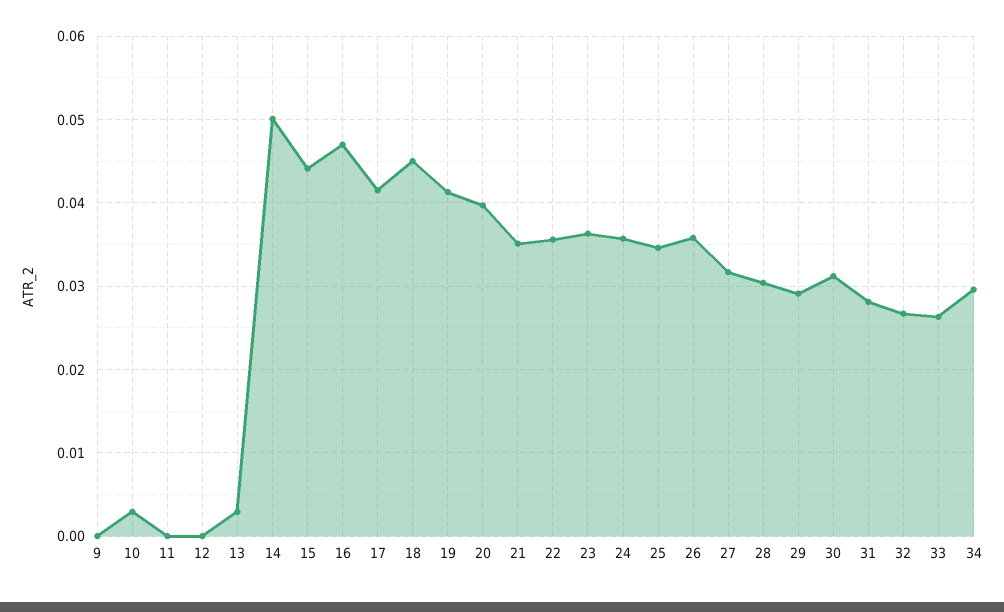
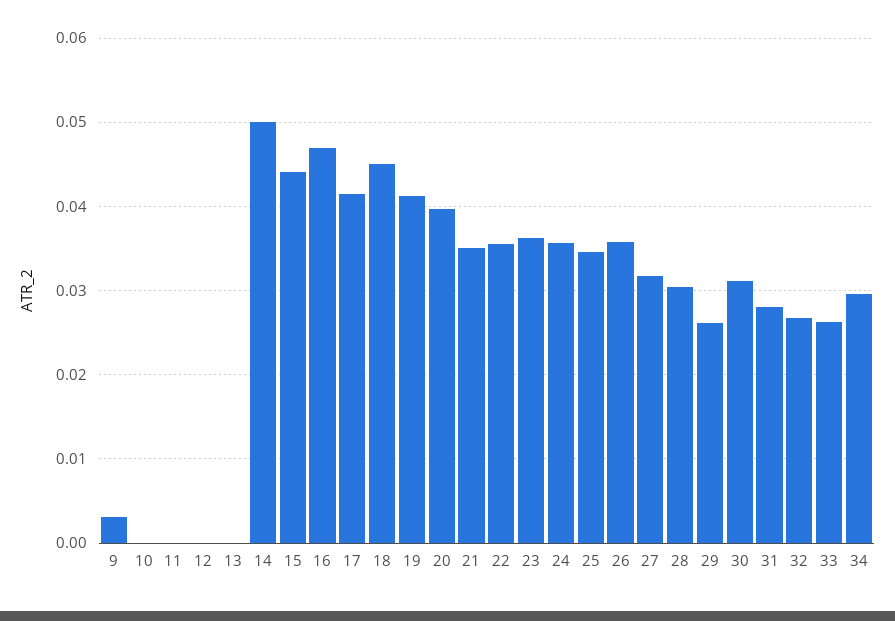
  {
-   "9": 0,
+   "9": 0.003,
-   "10": 0.003,
+   "10": 0,
    "11": 0,
    "12": 0,
-   "13": 0.003,
+   "13": 0,
    "14": 0.05,
    "15": 0.044,
    "16": 0.047,
    "17": 0.042,
    "18": 0.045,
    "19": 0.041,
    "20": 0.04,
    "21": 0.035,
    "22": 0.036,
    "23": 0.036,
    "24": 0.036,
    "25": 0.035,
    "26": 0.036,
    "27": 0.032,
    "28": 0.03,
-   "29": 0.029,
+   "29": 0.026,
    "30": 0.031,
    "31": 0.028,
    "32": 0.027,
    "33": 0.026,
    "34": 0.03
  }

